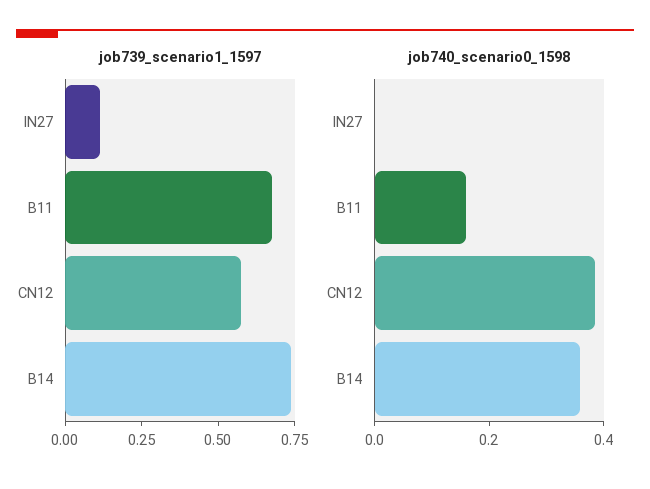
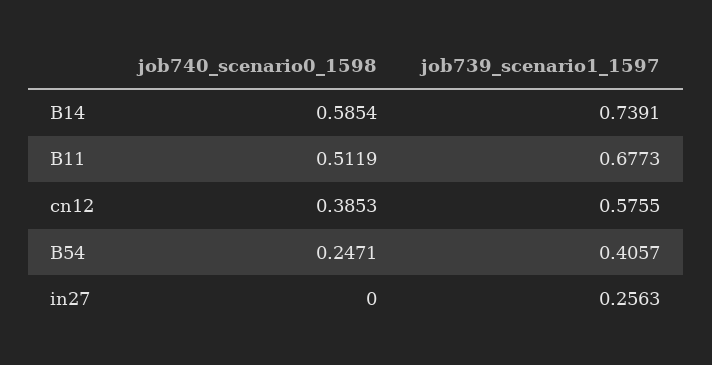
  {
    "job739_scenario1_1597": {
-     "IN27": 0.1,
+     "IN27": 0.2563,
      "B11": 0.6773,
      "CN12": 0.5755,
-     "B14": 0.7391
+     "B14": 0.7391,
+     "B54": 0.4057
    },
    "job740_scenario0_1598": {
      "IN27": 0,
-     "B11": 0.15,
+     "B11": 0.5119,
      "CN12": 0.3853,
-     "B14": 0.35
+     "B14": 0.5854,
+     "B54": 0.2471
    }
  }

